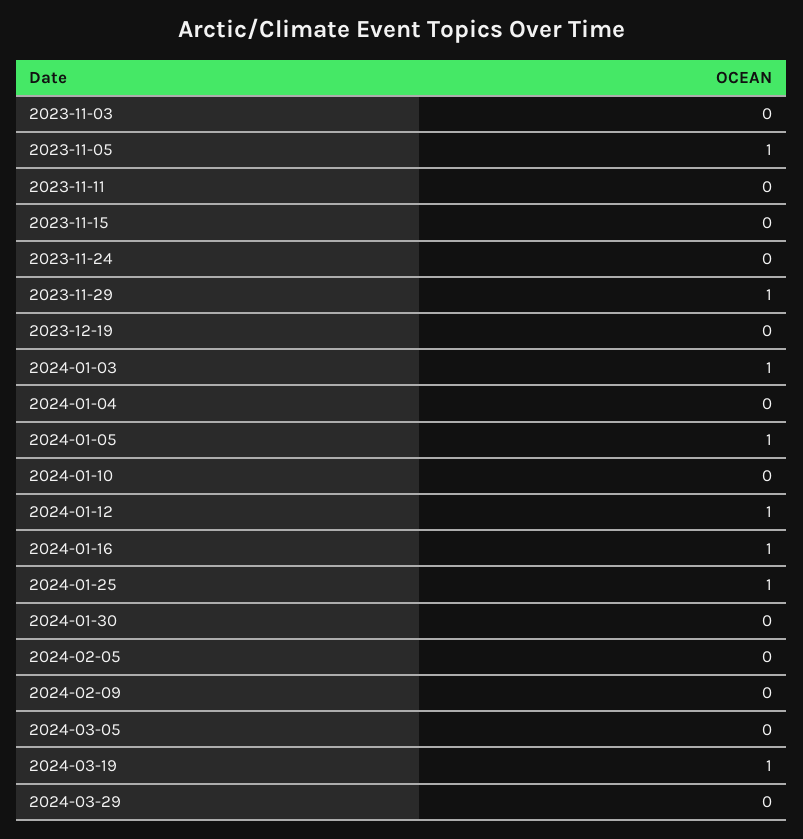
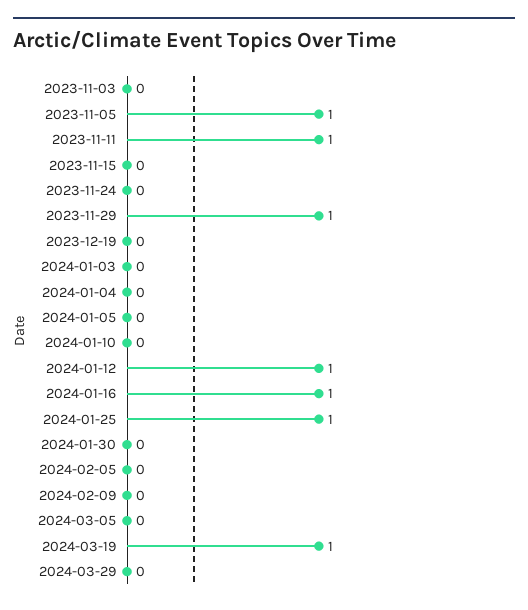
  {
    "2023-11-03": 0,
    "2023-11-05": 1,
-   "2023-11-11": 0,
+   "2023-11-11": 1,
    "2023-11-15": 0,
    "2023-11-24": 0,
    "2023-11-29": 1,
    "2023-12-19": 0,
-   "2024-01-03": 1,
+   "2024-01-03": 0,
    "2024-01-04": 0,
-   "2024-01-05": 1,
+   "2024-01-05": 0,
    "2024-01-10": 0,
    "2024-01-12": 1,
    "2024-01-16": 1,
    "2024-01-25": 1,
    "2024-01-30": 0,
    "2024-02-05": 0,
    "2024-02-09": 0,
    "2024-03-05": 0,
    "2024-03-19": 1,
    "2024-03-29": 0
  }

